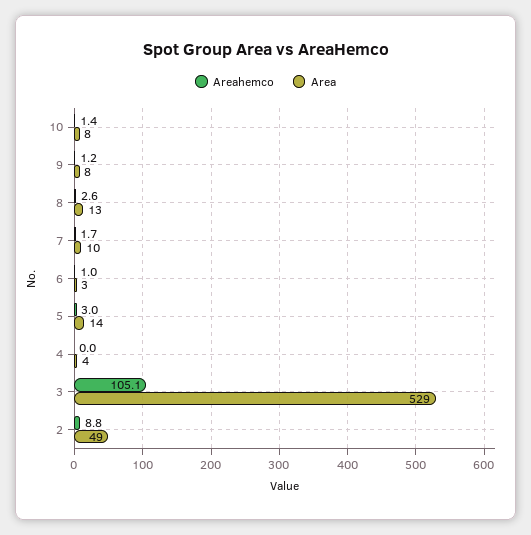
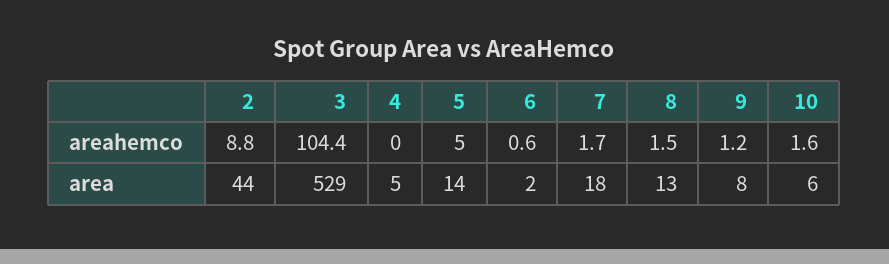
  {
    "Areahemco": {
-     "10": 1.4,
+     "10": 1.6,
      "9": 1.2,
-     "8": 2.6,
+     "8": 1.5,
      "7": 1.7,
-     "6": 1,
+     "6": 0.6,
-     "5": 3,
+     "5": 5,
      "4": 0,
-     "3": 105.1,
+     "3": 104.4,
      "2": 8.8
    },
    "Area": {
-     "10": 8,
+     "10": 6,
      "9": 8,
      "8": 13,
-     "7": 10,
+     "7": 18,
-     "6": 3,
+     "6": 2,
      "5": 14,
-     "4": 4,
+     "4": 5,
      "3": 529,
-     "2": 49
+     "2": 44
    }
  }

